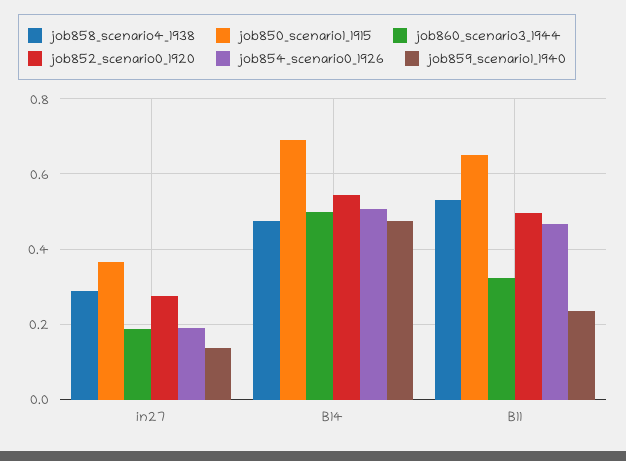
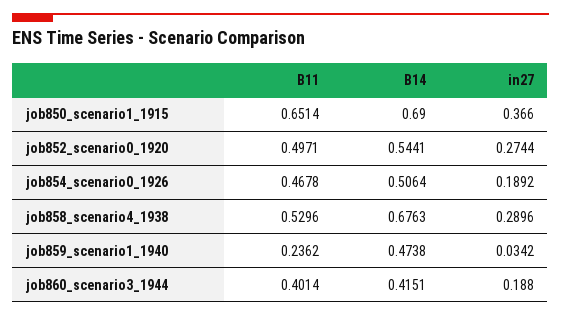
  {
    "job858_scenario4_1938": {
      "in27": 0.2896,
-     "B14": 0.48,
+     "B14": 0.6763,
      "B11": 0.5296
    },
    "job850_scenario1_1915": {
      "in27": 0.366,
      "B14": 0.69,
      "B11": 0.6514
    },
    "job860_scenario3_1944": {
      "in27": 0.188,
-     "B14": 0.5,
+     "B14": 0.4151,
-     "B11": 0.32
+     "B11": 0.4014
    },
    "job852_scenario0_1920": {
      "in27": 0.2744,
      "B14": 0.5441,
      "B11": 0.4971
    },
    "job854_scenario0_1926": {
      "in27": 0.1892,
      "B14": 0.5064,
      "B11": 0.4678
    },
    "job859_scenario1_1940": {
-     "in27": 0.14,
+     "in27": 0.0342,
      "B14": 0.4738,
      "B11": 0.2362
    }
  }

